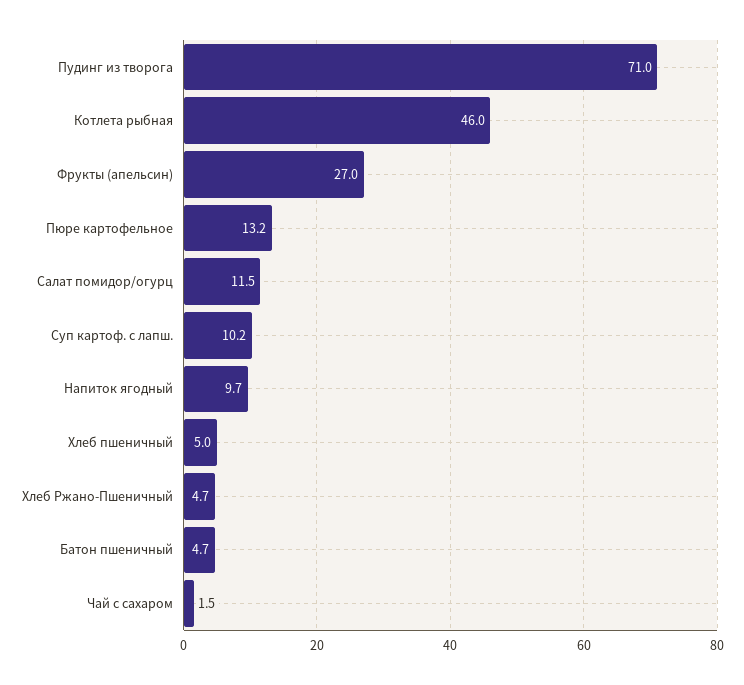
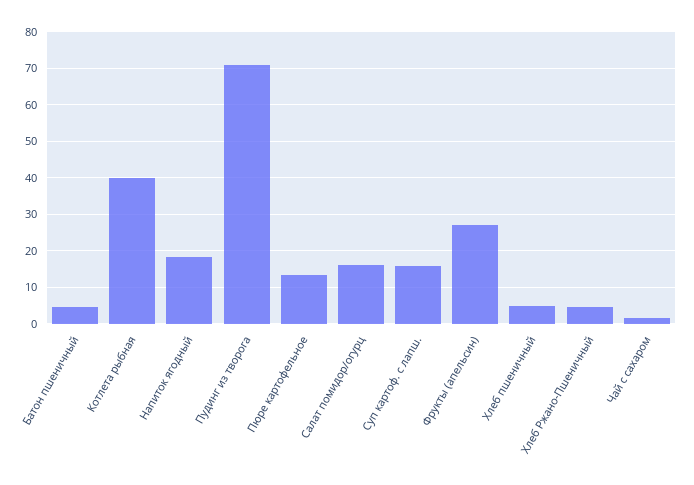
  {
    "Пудинг из творога": 71,
-   "Котлета рыбная": 46,
+   "Котлета рыбная": 40,
    "Фрукты (апельсин)": 27,
    "Пюре картофельное": 13.2,
-   "Салат помидор/огурц": 11.5,
+   "Салат помидор/огурц": 16,
-   "Суп картоф. с лапш.": 10.2,
+   "Суп картоф. с лапш.": 16,
-   "Напиток ягодный": 9.7,
+   "Напиток ягодный": 18,
    "Хлеб пшеничный": 5,
    "Хлеб Ржано-Пшеничный": 4.7,
    "Батон пшеничный": 4.7,
    "Чай с сахаром": 1.5
  }

